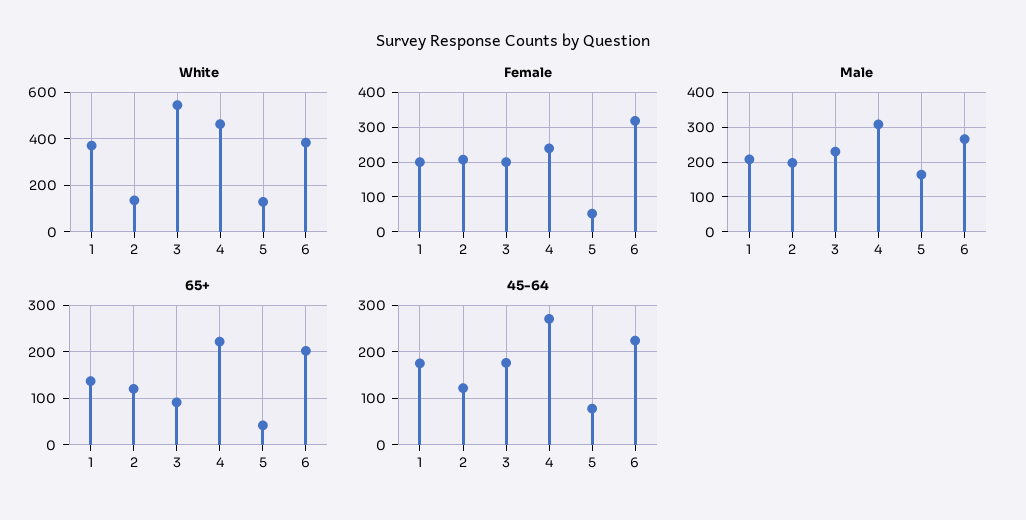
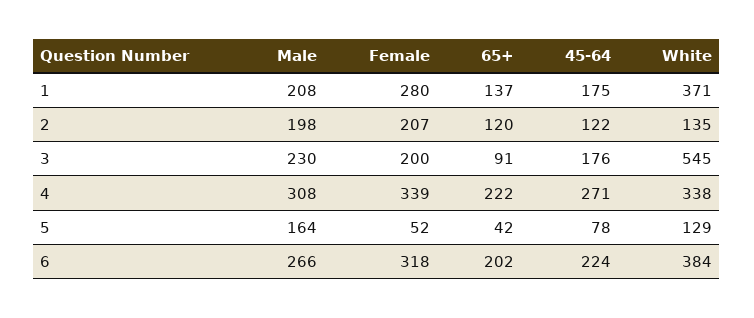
  {
    "White": {
      "1": 371,
      "2": 135,
      "3": 545,
-     "4": 450,
+     "4": 338,
      "5": 129,
      "6": 384
    },
    "Female": {
-     "1": 200,
+     "1": 280,
      "2": 207,
      "3": 200,
-     "4": 240,
+     "4": 339,
      "5": 52,
      "6": 318
    },
    "Male": {
      "1": 208,
      "2": 198,
      "3": 230,
      "4": 308,
      "5": 164,
      "6": 266
    },
    "65+": {
      "1": 137,
      "2": 120,
      "3": 91,
      "4": 222,
      "5": 42,
      "6": 202
    },
    "45-64": {
      "1": 175,
      "2": 122,
      "3": 176,
      "4": 271,
      "5": 78,
      "6": 224
    }
  }

